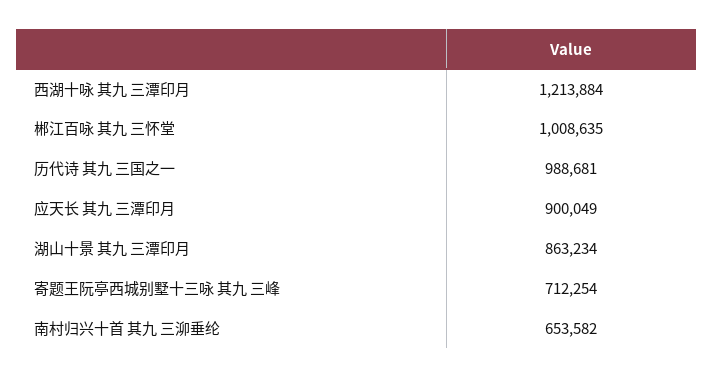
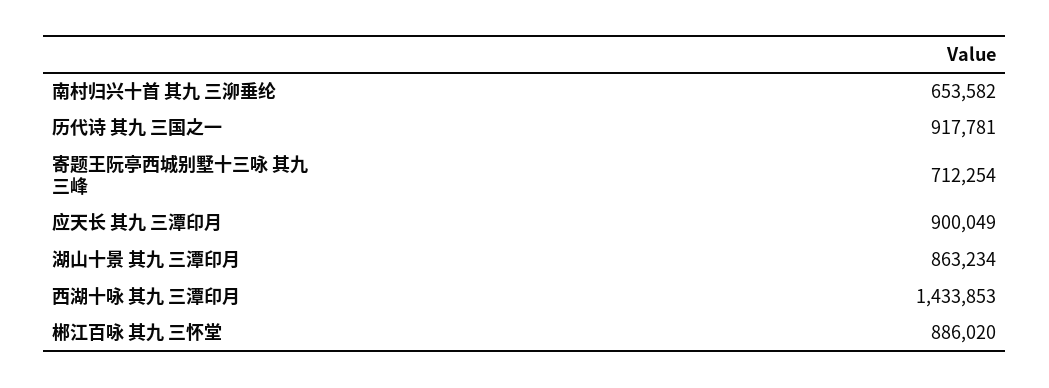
  {
-   "西湖十咏 其九 三潭印月": 1213884,
+   "西湖十咏 其九 三潭印月": 1433853,
-   "郴江百咏 其九 三怀堂": 1008635,
+   "郴江百咏 其九 三怀堂": 886020,
-   "历代诗 其九 三国之一": 988681,
+   "历代诗 其九 三国之一": 917781,
    "应天长 其九 三潭印月": 900049,
    "湖山十景 其九 三潭印月": 863234,
    "寄题王阮亭西城别墅十三咏 其九 三峰": 712254,
    "南村归兴十首 其九 三泖垂纶": 653582
  }

